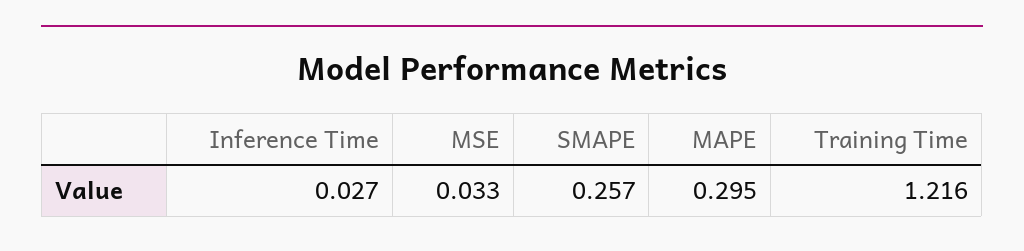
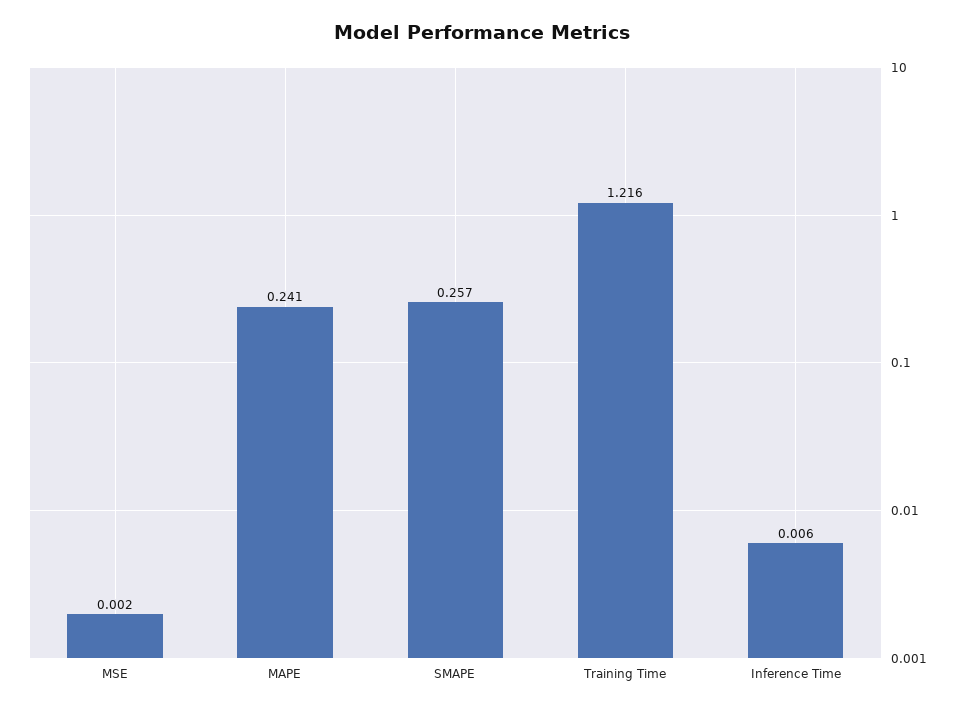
  {
-   "Inference Time": 0.027,
+   "Inference Time": 0.006,
-   "MSE": 0.033,
+   "MSE": 0.002,
    "SMAPE": 0.257,
-   "MAPE": 0.295,
+   "MAPE": 0.241,
    "Training Time": 1.216
  }

